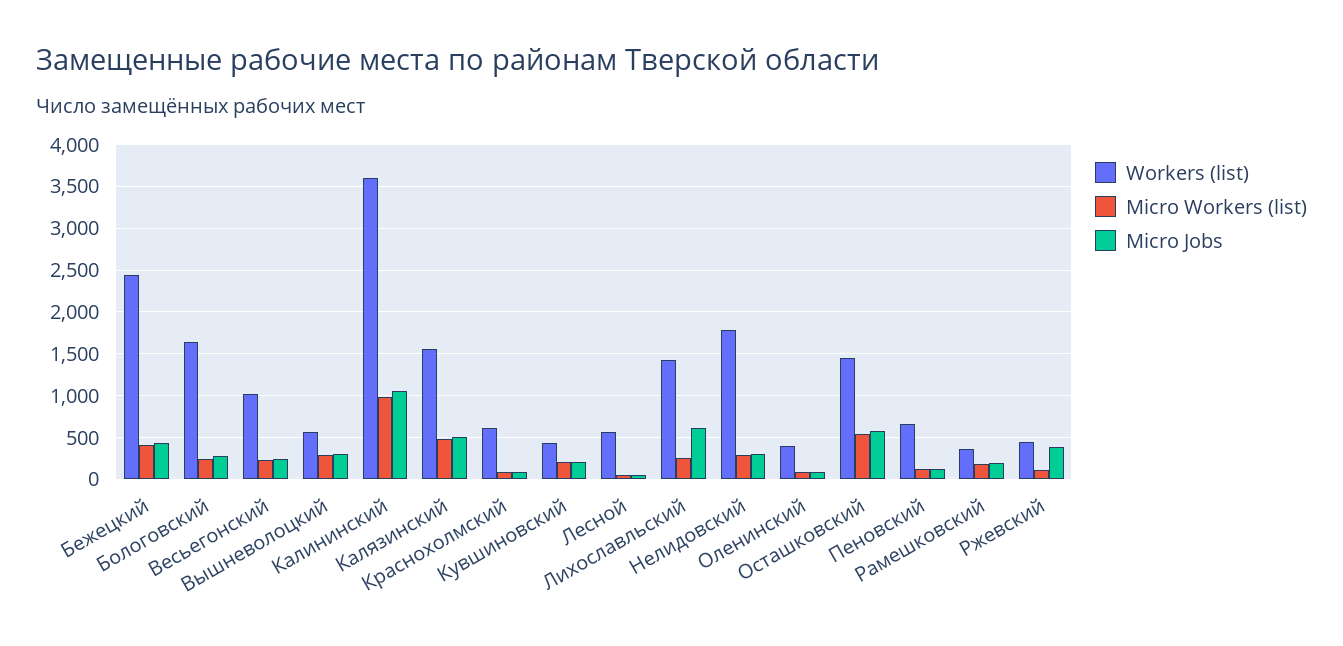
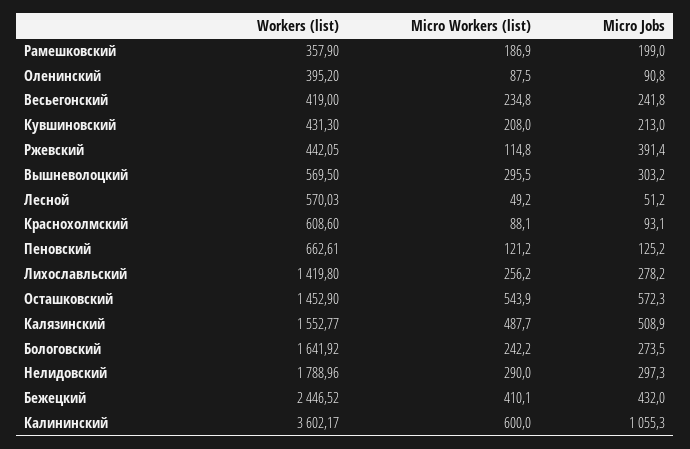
  {
    "Workers (list)": {
      "Бежецкий": 2446.52,
      "Бологовский": 1641.92,
-     "Весьегонский": 1000,
+     "Весьегонский": 419,
      "Вышневолоцкий": 569.5,
      "Калининский": 3602.17,
      "Калязинский": 1552.77,
      "Краснохолмский": 608.6,
      "Кувшиновский": 431.3,
      "Лесной": 570.03,
      "Лихославльский": 1419.8,
      "Нелидовский": 1788.96,
      "Оленинский": 395.2,
      "Осташковский": 1452.9,
      "Пеновский": 662.61,
      "Рамешковский": 357.9,
      "Ржевский": 442.05
    },
    "Micro Workers (list)": {
      "Бежецкий": 410.1,
      "Бологовский": 242.2,
      "Весьегонский": 234.8,
      "Вышневолоцкий": 295.5,
-     "Калининский": 1000,
+     "Калининский": 600,
      "Калязинский": 487.7,
      "Краснохолмский": 88.1,
      "Кувшиновский": 208,
      "Лесной": 49.2,
      "Лихославльский": 256.2,
      "Нелидовский": 290,
      "Оленинский": 87.5,
      "Осташковский": 543.9,
      "Пеновский": 121.2,
      "Рамешковский": 186.9,
      "Ржевский": 114.8
    },
    "Micro Jobs": {
      "Бежецкий": 432,
      "Бологовский": 273.5,
      "Весьегонский": 241.8,
      "Вышневолоцкий": 303.2,
      "Калининский": 1055.3,
      "Калязинский": 508.9,
      "Краснохолмский": 93.1,
      "Кувшиновский": 213,
      "Лесной": 51.2,
-     "Лихославльский": 600,
+     "Лихославльский": 278.2,
      "Нелидовский": 297.3,
      "Оленинский": 90.8,
      "Осташковский": 572.3,
      "Пеновский": 125.2,
      "Рамешковский": 199,
      "Ржевский": 391.4
    }
  }

